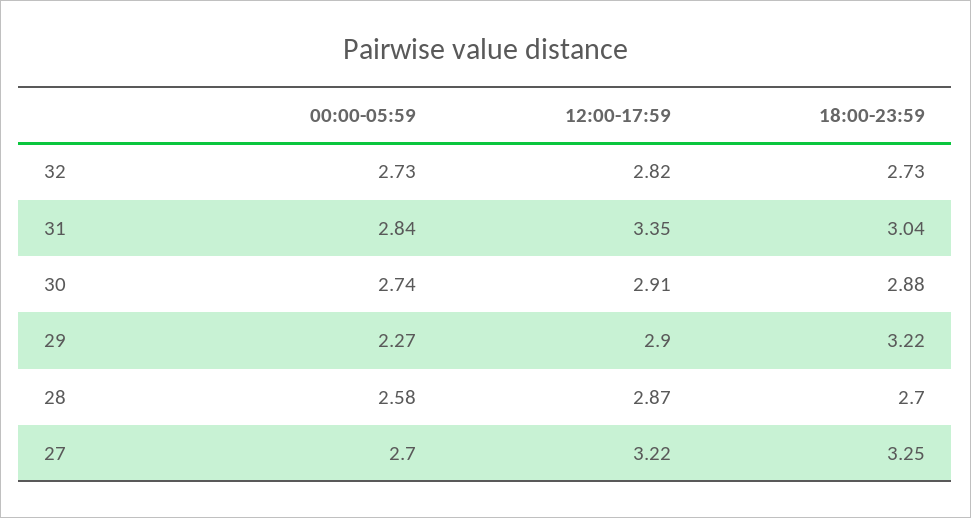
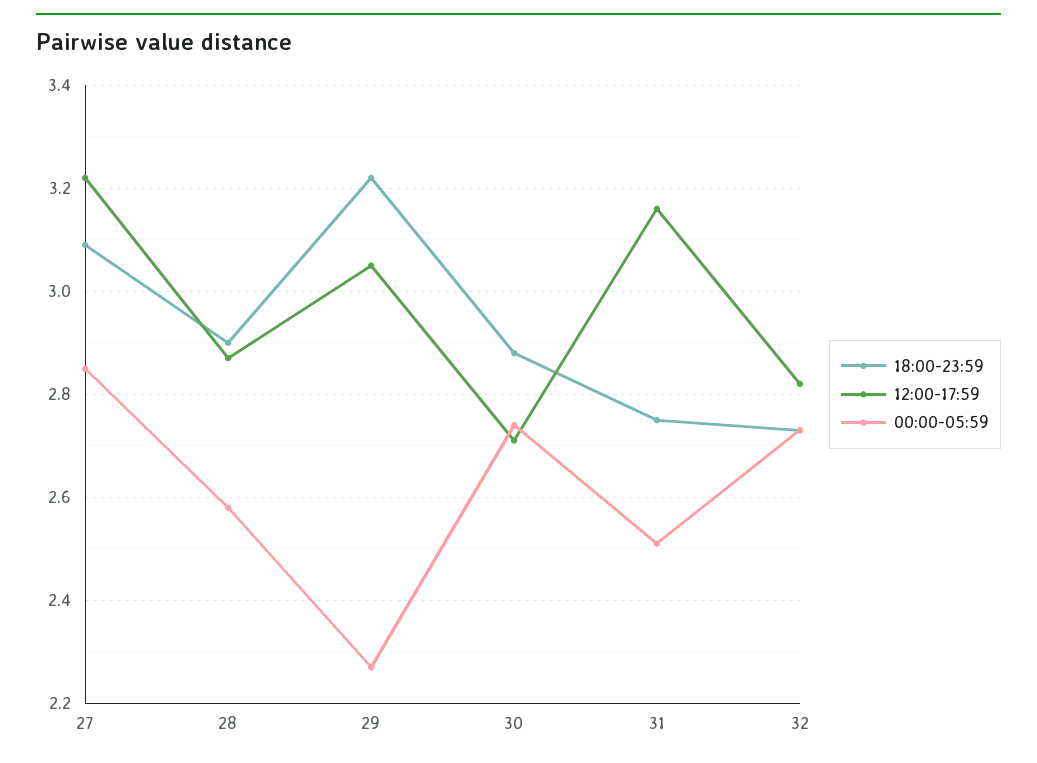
  {
    "00:00-05:59": {
      "32": 2.73,
-     "31": 2.84,
+     "31": 2.5,
      "30": 2.74,
      "29": 2.27,
      "28": 2.58,
-     "27": 2.7
+     "27": 2.85
    },
    "12:00-17:59": {
      "32": 2.82,
-     "31": 3.35,
+     "31": 3.15,
-     "30": 2.91,
+     "30": 2.7,
-     "29": 2.9,
+     "29": 3.05,
      "28": 2.87,
      "27": 3.22
    },
    "18:00-23:59": {
      "32": 2.73,
-     "31": 3.04,
+     "31": 2.75,
      "30": 2.88,
      "29": 3.22,
-     "28": 2.7,
+     "28": 2.9,
-     "27": 3.25
+     "27": 3.1
    }
  }

